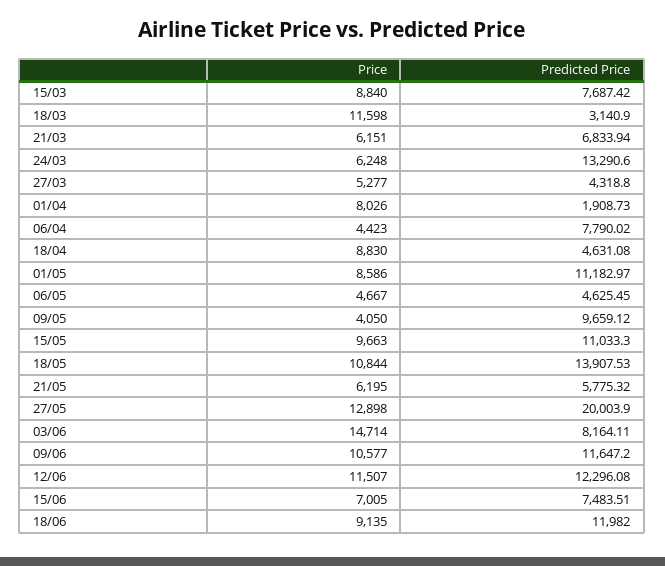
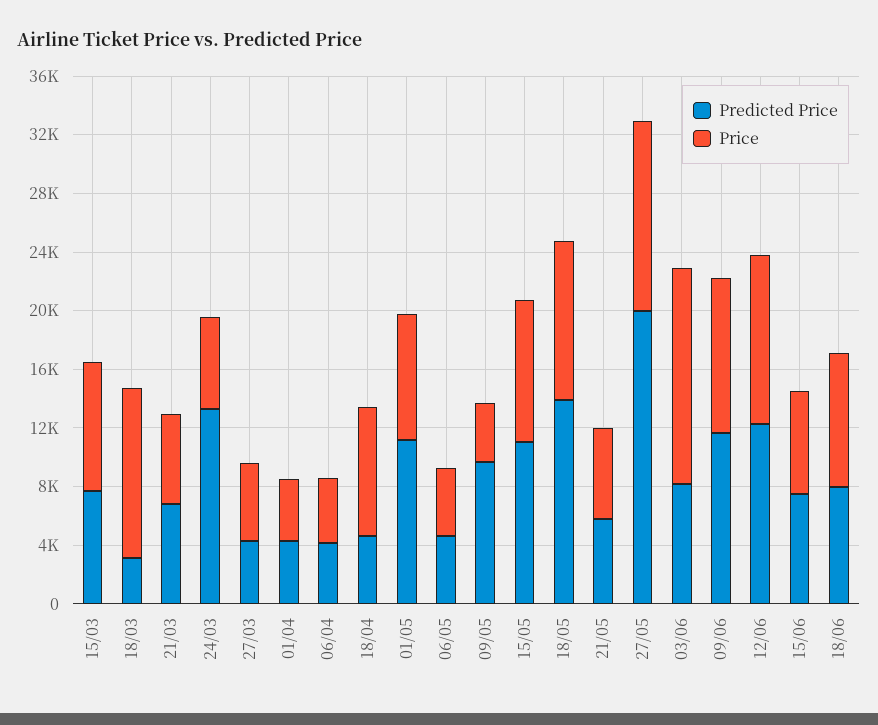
  {
    "Price": {
      "15/03": 8840,
      "18/03": 11598,
      "21/03": 6151,
      "24/03": 6248,
      "27/03": 5277,
-     "01/04": 8026,
+     "01/04": 4000,
      "06/04": 4423,
      "18/04": 8830,
      "01/05": 8586,
      "06/05": 4667,
      "09/05": 4050,
      "15/05": 9663,
      "18/05": 10844,
      "21/05": 6195,
      "27/05": 12898,
      "03/06": 14714,
      "09/06": 10577,
      "12/06": 11507,
      "15/06": 7005,
      "18/06": 9135
    },
    "Predicted Price": {
      "15/03": 7687.42,
      "18/03": 3140.9,
      "21/03": 6833.94,
      "24/03": 13290.6,
      "27/03": 4318.8,
-     "01/04": 1908.73,
+     "01/04": 4000,
-     "06/04": 7790.02,
+     "06/04": 4000,
      "18/04": 4631.08,
      "01/05": 11182.97,
      "06/05": 4625.45,
      "09/05": 9659.12,
      "15/05": 11033.3,
      "18/05": 13907.53,
      "21/05": 5775.32,
      "27/05": 20003.9,
      "03/06": 8164.11,
      "09/06": 11647.2,
      "12/06": 12296.08,
      "15/06": 7483.51,
-     "18/06": 11982
+     "18/06": 8000
    }
  }

